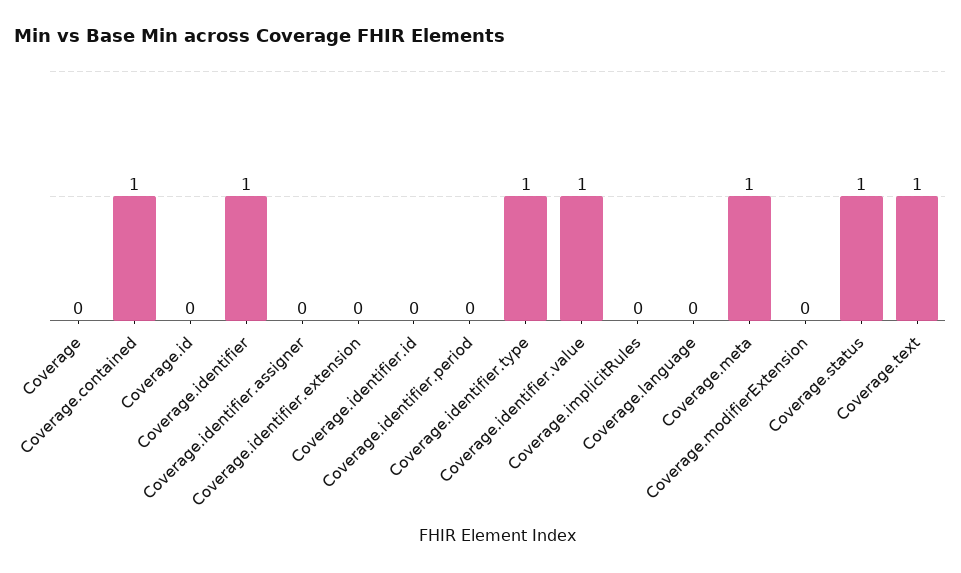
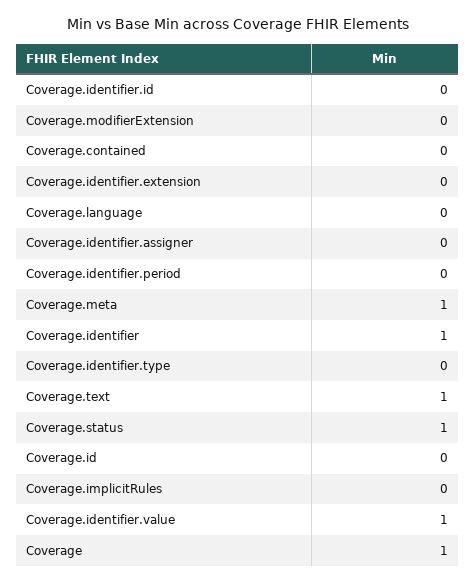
  {
-   "Coverage": 0,
+   "Coverage": 1,
-   "Coverage.contained": 1,
+   "Coverage.contained": 0,
    "Coverage.id": 0,
    "Coverage.identifier": 1,
    "Coverage.identifier.assigner": 0,
    "Coverage.identifier.extension": 0,
    "Coverage.identifier.id": 0,
    "Coverage.identifier.period": 0,
-   "Coverage.identifier.type": 1,
+   "Coverage.identifier.type": 0,
    "Coverage.identifier.value": 1,
    "Coverage.implicitRules": 0,
    "Coverage.language": 0,
    "Coverage.meta": 1,
    "Coverage.modifierExtension": 0,
    "Coverage.status": 1,
    "Coverage.text": 1
  }

